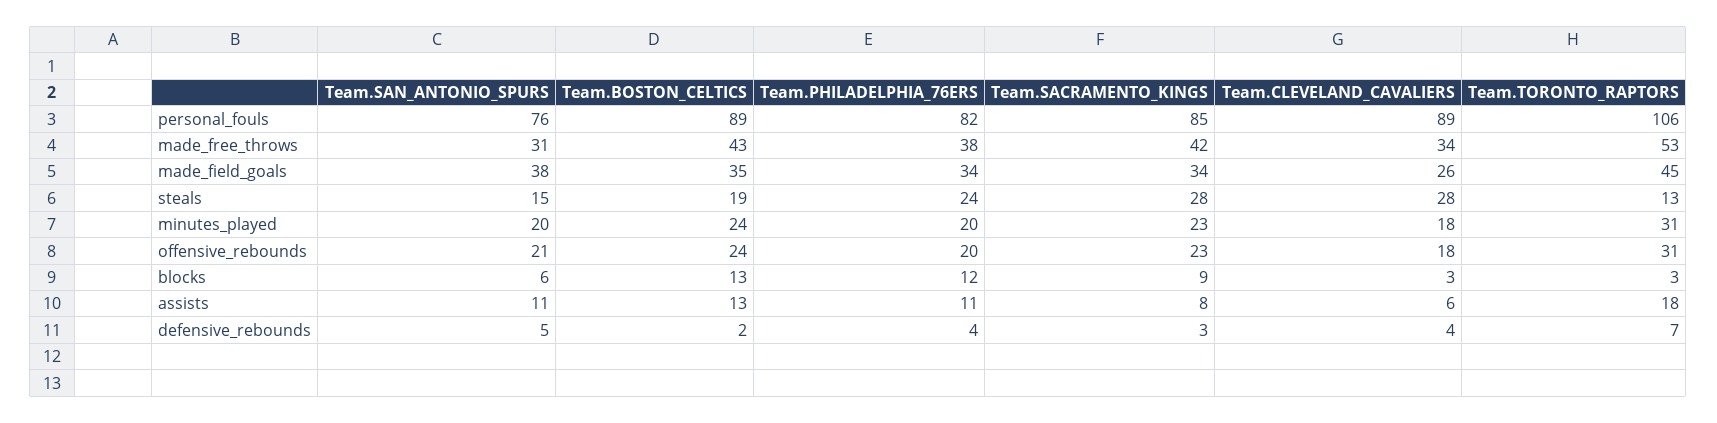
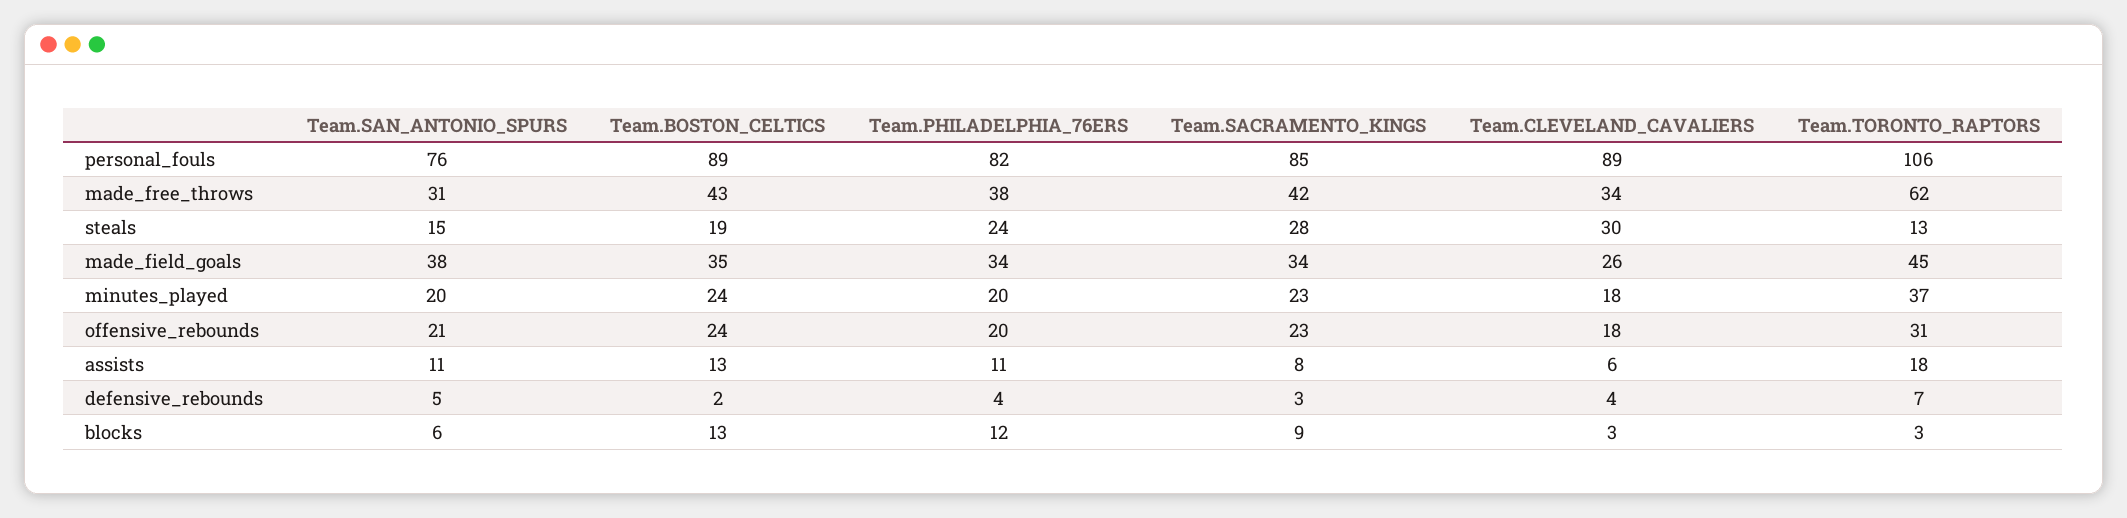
  {
    "Team.SAN_ANTONIO_SPURS": {
      "personal_fouls": 76,
      "made_free_throws": 31,
      "made_field_goals": 38,
      "steals": 15,
      "minutes_played": 20,
      "offensive_rebounds": 21,
      "blocks": 6,
      "assists": 11,
      "defensive_rebounds": 5
    },
    "Team.BOSTON_CELTICS": {
      "personal_fouls": 89,
      "made_free_throws": 43,
      "made_field_goals": 35,
      "steals": 19,
      "minutes_played": 24,
      "offensive_rebounds": 24,
      "blocks": 13,
      "assists": 13,
      "defensive_rebounds": 2
    },
    "Team.PHILADELPHIA_76ERS": {
      "personal_fouls": 82,
      "made_free_throws": 38,
      "made_field_goals": 34,
      "steals": 24,
      "minutes_played": 20,
      "offensive_rebounds": 20,
      "blocks": 12,
      "assists": 11,
      "defensive_rebounds": 4
    },
    "Team.SACRAMENTO_KINGS": {
      "personal_fouls": 85,
      "made_free_throws": 42,
      "made_field_goals": 34,
      "steals": 28,
      "minutes_played": 23,
      "offensive_rebounds": 23,
      "blocks": 9,
      "assists": 8,
      "defensive_rebounds": 3
    },
    "Team.CLEVELAND_CAVALIERS": {
      "personal_fouls": 89,
      "made_free_throws": 34,
      "made_field_goals": 26,
-     "steals": 28,
+     "steals": 30,
      "minutes_played": 18,
      "offensive_rebounds": 18,
      "blocks": 3,
      "assists": 6,
      "defensive_rebounds": 4
    },
    "Team.TORONTO_RAPTORS": {
      "personal_fouls": 106,
-     "made_free_throws": 53,
+     "made_free_throws": 62,
      "made_field_goals": 45,
      "steals": 13,
-     "minutes_played": 31,
+     "minutes_played": 37,
      "offensive_rebounds": 31,
      "blocks": 3,
      "assists": 18,
      "defensive_rebounds": 7
    }
  }

